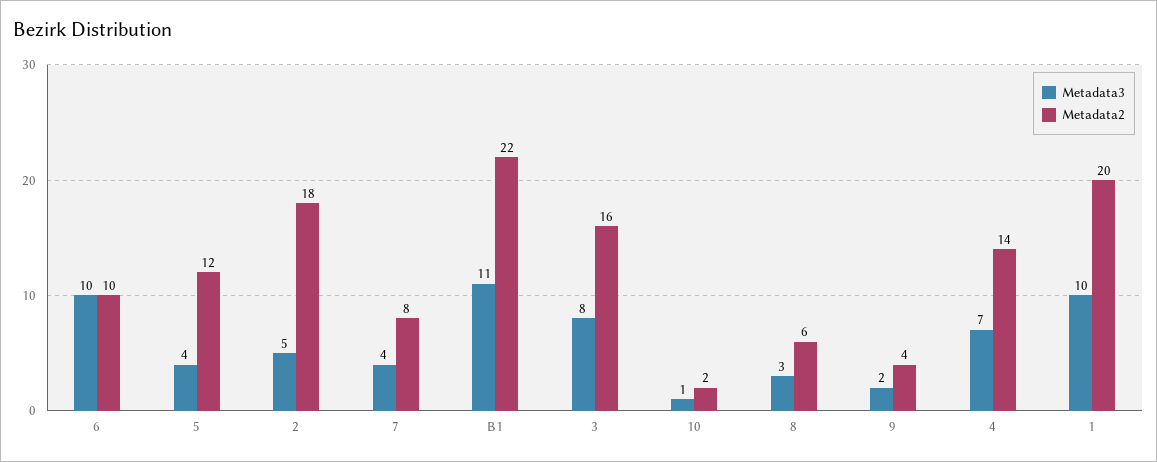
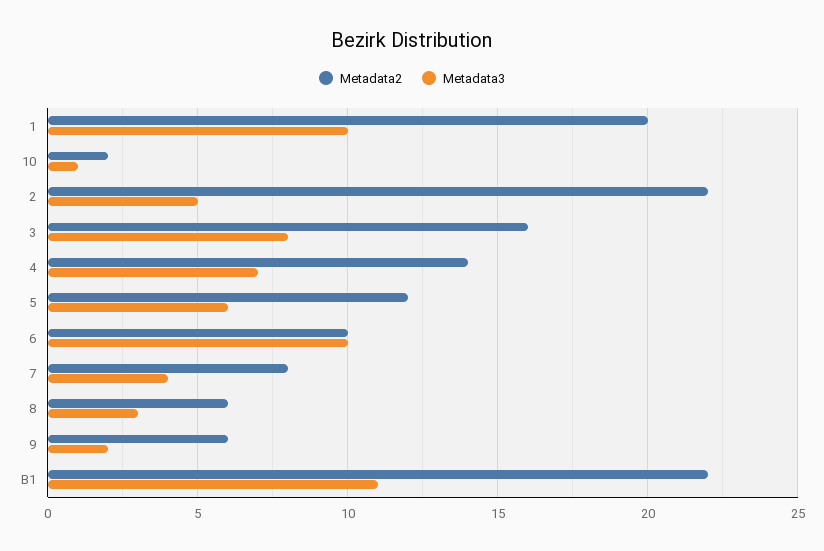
  {
    "Metadata3": {
      "6": 10,
-     "5": 4,
+     "5": 6,
      "2": 5,
      "7": 4,
      "B1": 11,
      "3": 8,
      "10": 1,
      "8": 3,
      "9": 2,
      "4": 7,
      "1": 10
    },
    "Metadata2": {
      "6": 10,
      "5": 12,
-     "2": 18,
+     "2": 22,
      "7": 8,
      "B1": 22,
      "3": 16,
      "10": 2,
      "8": 6,
-     "9": 4,
+     "9": 6,
      "4": 14,
      "1": 20
    }
  }

